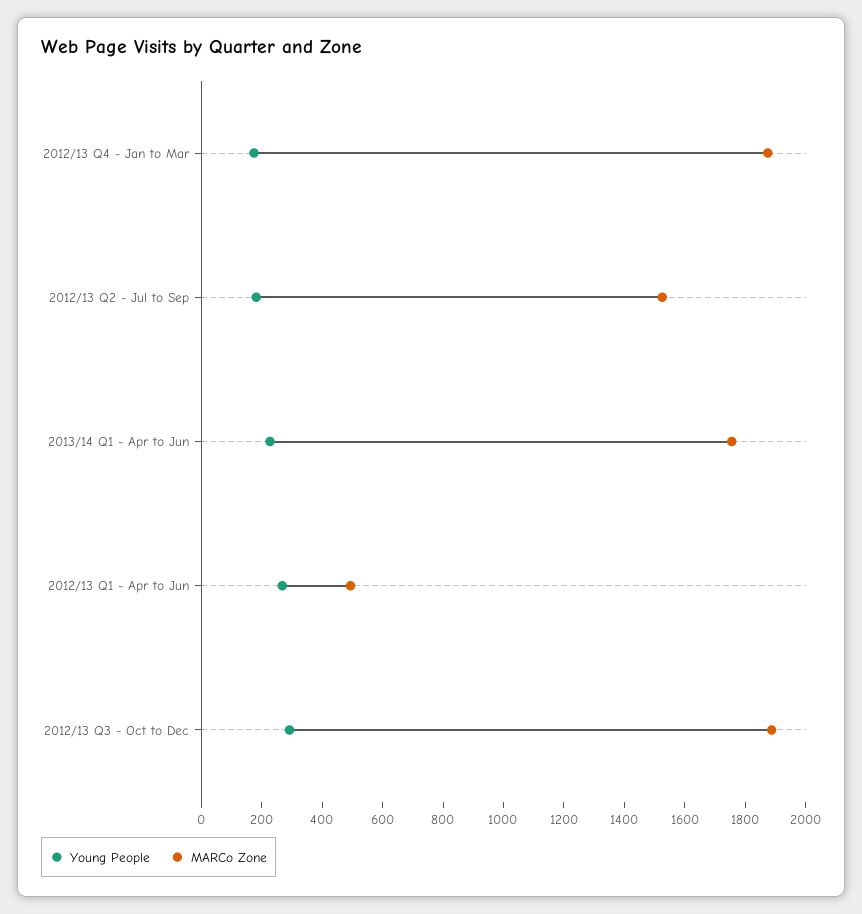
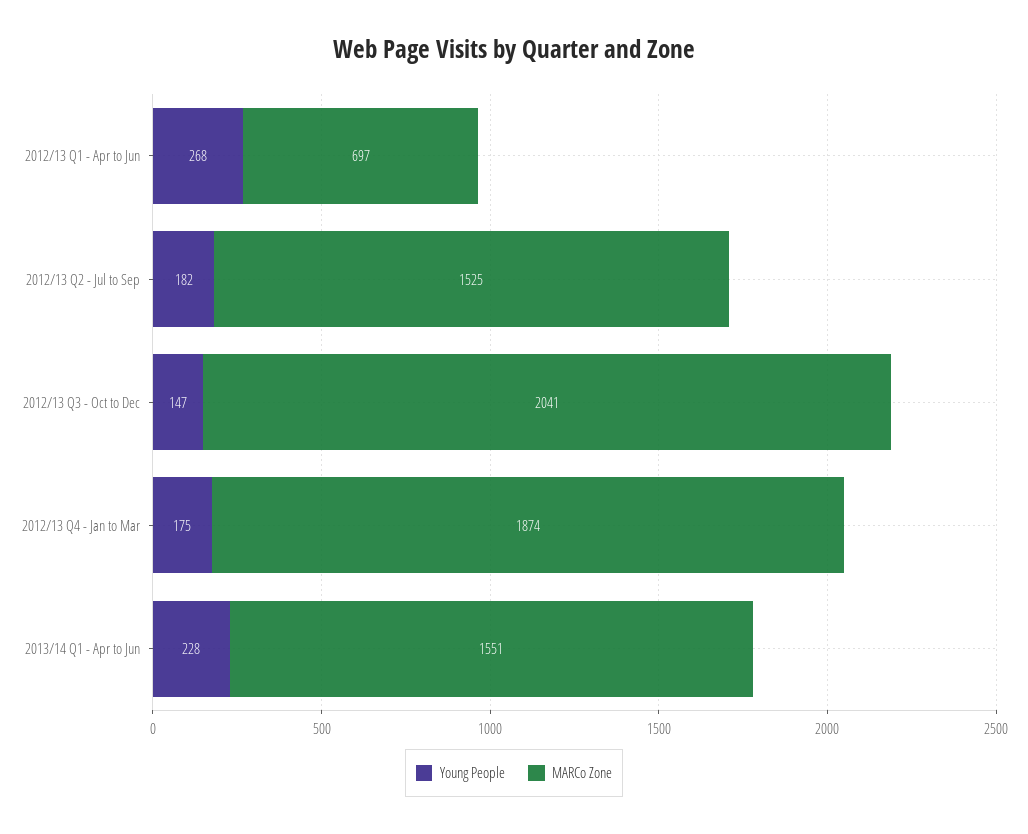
  {
    "Young People": {
      "2012/13 Q4 - Jan to Mar": 175,
      "2012/13 Q2 - Jul to Sep": 182,
      "2013/14 Q1 - Apr to Jun": 228,
      "2012/13 Q1 - Apr to Jun": 268,
-     "2012/13 Q3 - Oct to Dec": 300
+     "2012/13 Q3 - Oct to Dec": 147
    },
    "MARCo Zone": {
      "2012/13 Q4 - Jan to Mar": 1874,
      "2012/13 Q2 - Jul to Sep": 1525,
-     "2013/14 Q1 - Apr to Jun": 1750,
+     "2013/14 Q1 - Apr to Jun": 1551,
-     "2012/13 Q1 - Apr to Jun": 500,
+     "2012/13 Q1 - Apr to Jun": 697,
-     "2012/13 Q3 - Oct to Dec": 1900
+     "2012/13 Q3 - Oct to Dec": 2041
    }
  }

